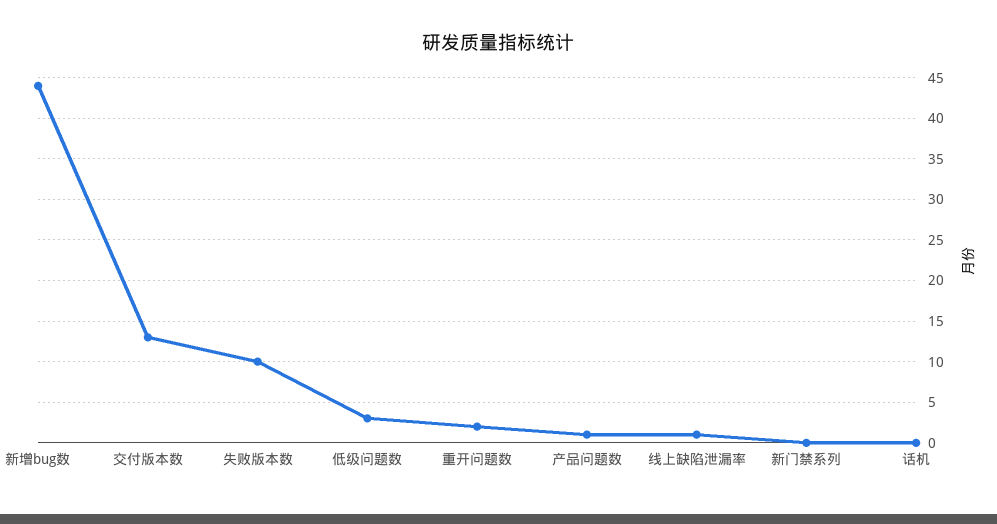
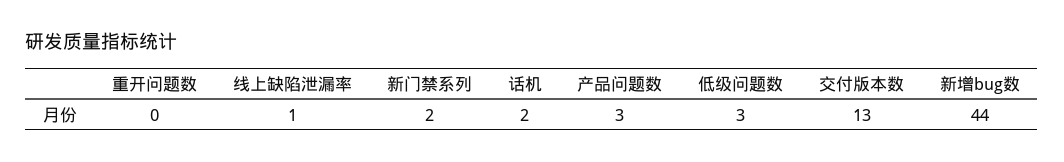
  {
    "新增bug数": 44,
    "交付版本数": 13,
-   "失败版本数": 10,
    "低级问题数": 3,
-   "重开问题数": 2,
+   "重开问题数": 0,
-   "产品问题数": 1,
+   "产品问题数": 3,
    "线上缺陷泄漏率": 1,
-   "新门禁系列": 0,
+   "新门禁系列": 2,
-   "话机": 0
+   "话机": 2
  }

